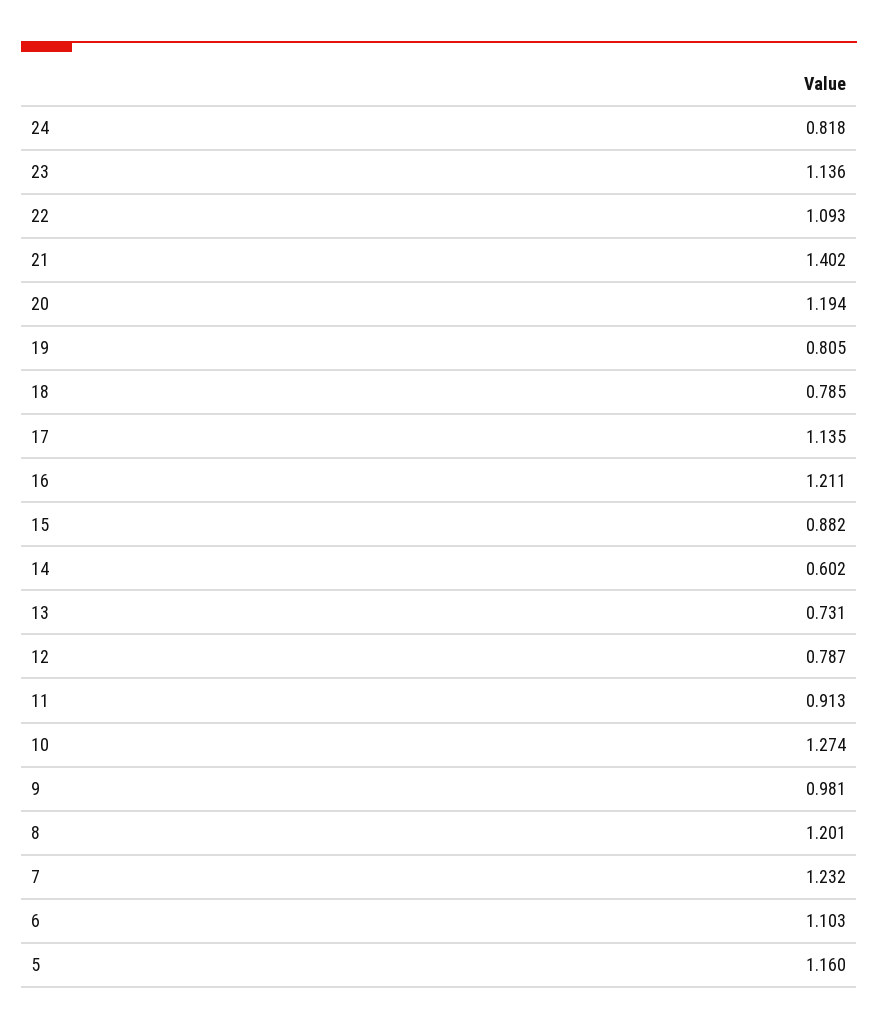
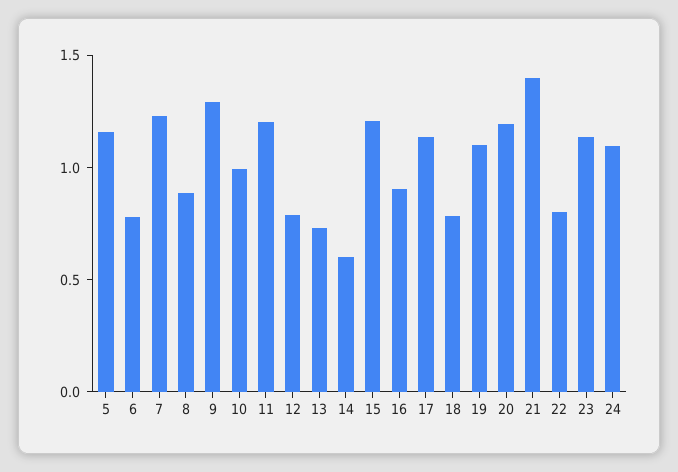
  {
-   "24": 0.818,
+   "24": 1.1,
    "23": 1.136,
-   "22": 1.093,
+   "22": 0.8,
    "21": 1.402,
    "20": 1.194,
-   "19": 0.805,
+   "19": 1.1,
    "18": 0.785,
    "17": 1.135,
-   "16": 1.211,
+   "16": 0.9,
-   "15": 0.882,
+   "15": 1.2,
    "14": 0.602,
    "13": 0.731,
    "12": 0.787,
-   "11": 0.913,
+   "11": 1.2,
-   "10": 1.274,
+   "10": 1,
-   "9": 0.981,
+   "9": 1.3,
-   "8": 1.201,
+   "8": 0.9,
    "7": 1.232,
-   "6": 1.103,
+   "6": 0.8,
    "5": 1.16
  }

